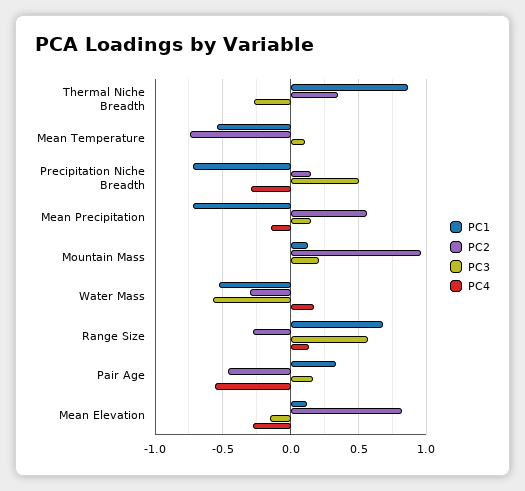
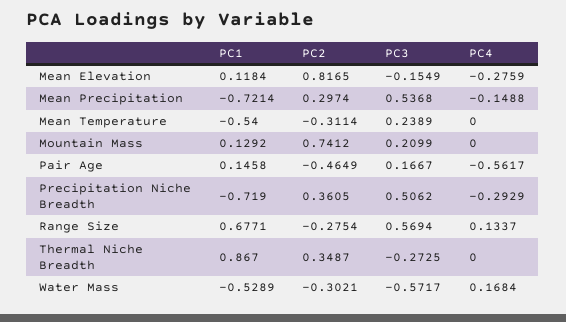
  {
    "PC1": {
      "Thermal Niche Breadth": 0.867,
      "Mean Temperature": -0.54,
      "Precipitation Niche Breadth": -0.719,
      "Mean Precipitation": -0.7214,
      "Mountain Mass": 0.1292,
      "Water Mass": -0.5289,
      "Range Size": 0.6771,
-     "Pair Age": 0.35,
+     "Pair Age": 0.1458,
      "Mean Elevation": 0.1184
    },
    "PC2": {
      "Thermal Niche Breadth": 0.3487,
-     "Mean Temperature": -0.75,
+     "Mean Temperature": -0.3114,
-     "Precipitation Niche Breadth": 0.15,
+     "Precipitation Niche Breadth": 0.3605,
-     "Mean Precipitation": 0.55,
+     "Mean Precipitation": 0.2974,
-     "Mountain Mass": 0.95,
+     "Mountain Mass": 0.7412,
      "Water Mass": -0.3021,
      "Range Size": -0.2754,
      "Pair Age": -0.4649,
      "Mean Elevation": 0.8165
    },
    "PC3": {
      "Thermal Niche Breadth": -0.2725,
-     "Mean Temperature": 0.1,
+     "Mean Temperature": 0.2389,
      "Precipitation Niche Breadth": 0.5062,
-     "Mean Precipitation": 0.15,
+     "Mean Precipitation": 0.5368,
      "Mountain Mass": 0.2099,
      "Water Mass": -0.5717,
      "Range Size": 0.5694,
      "Pair Age": 0.1667,
      "Mean Elevation": -0.1549
    },
    "PC4": {
      "Thermal Niche Breadth": 0,
      "Mean Temperature": 0,
      "Precipitation Niche Breadth": -0.2929,
      "Mean Precipitation": -0.1488,
      "Mountain Mass": 0,
      "Water Mass": 0.1684,
      "Range Size": 0.1337,
      "Pair Age": -0.5617,
      "Mean Elevation": -0.2759
    }
  }

